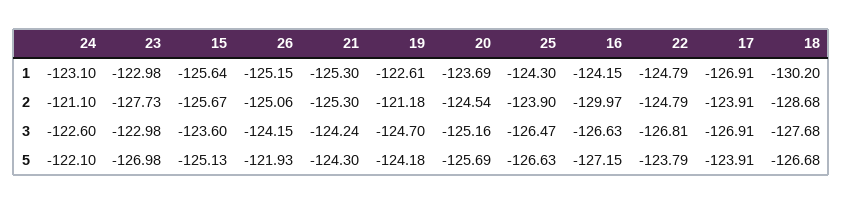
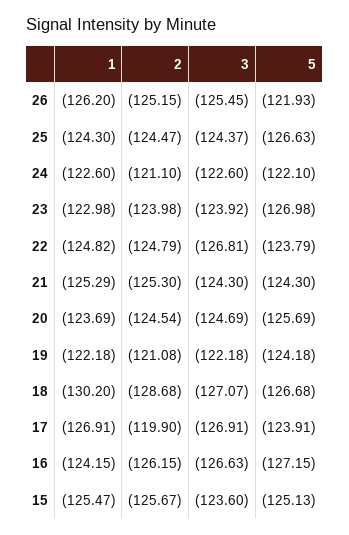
  {
    "24": {
-     "1": -123.1,
+     "1": -122.6,
      "2": -121.1,
      "3": -122.6,
      "5": -122.1
    },
    "23": {
      "1": -122.98,
-     "2": -127.73,
+     "2": -123.98,
-     "3": -122.98,
+     "3": -123.92,
      "5": -126.98
    },
    "15": {
-     "1": -125.64,
+     "1": -125.47,
      "2": -125.67,
      "3": -123.6,
      "5": -125.13
    },
    "26": {
-     "1": -125.15,
+     "1": -126.2,
-     "2": -125.06,
+     "2": -125.15,
-     "3": -124.15,
+     "3": -125.45,
      "5": -121.93
    },
    "21": {
-     "1": -125.3,
+     "1": -125.29,
      "2": -125.3,
-     "3": -124.24,
+     "3": -124.3,
      "5": -124.3
    },
    "19": {
-     "1": -122.61,
+     "1": -122.18,
-     "2": -121.18,
+     "2": -121.08,
-     "3": -124.7,
+     "3": -122.18,
      "5": -124.18
    },
    "20": {
      "1": -123.69,
      "2": -124.54,
-     "3": -125.16,
+     "3": -124.69,
      "5": -125.69
    },
    "25": {
      "1": -124.3,
-     "2": -123.9,
+     "2": -124.47,
-     "3": -126.47,
+     "3": -124.37,
      "5": -126.63
    },
    "16": {
      "1": -124.15,
-     "2": -129.97,
+     "2": -126.15,
      "3": -126.63,
      "5": -127.15
    },
    "22": {
-     "1": -124.79,
+     "1": -124.82,
      "2": -124.79,
      "3": -126.81,
      "5": -123.79
    },
    "17": {
      "1": -126.91,
-     "2": -123.91,
+     "2": -119.9,
      "3": -126.91,
      "5": -123.91
    },
    "18": {
      "1": -130.2,
      "2": -128.68,
-     "3": -127.68,
+     "3": -127.07,
      "5": -126.68
    }
  }

